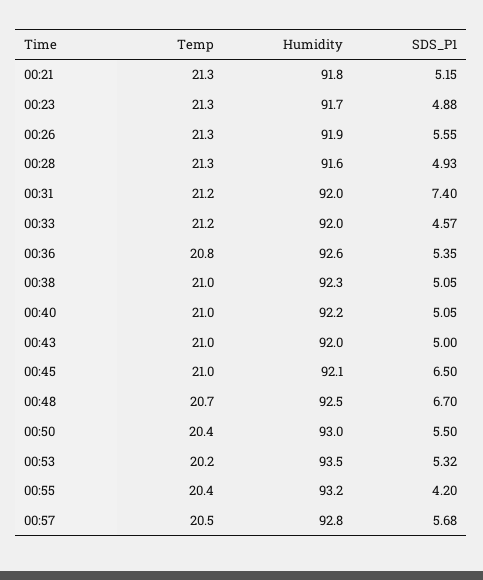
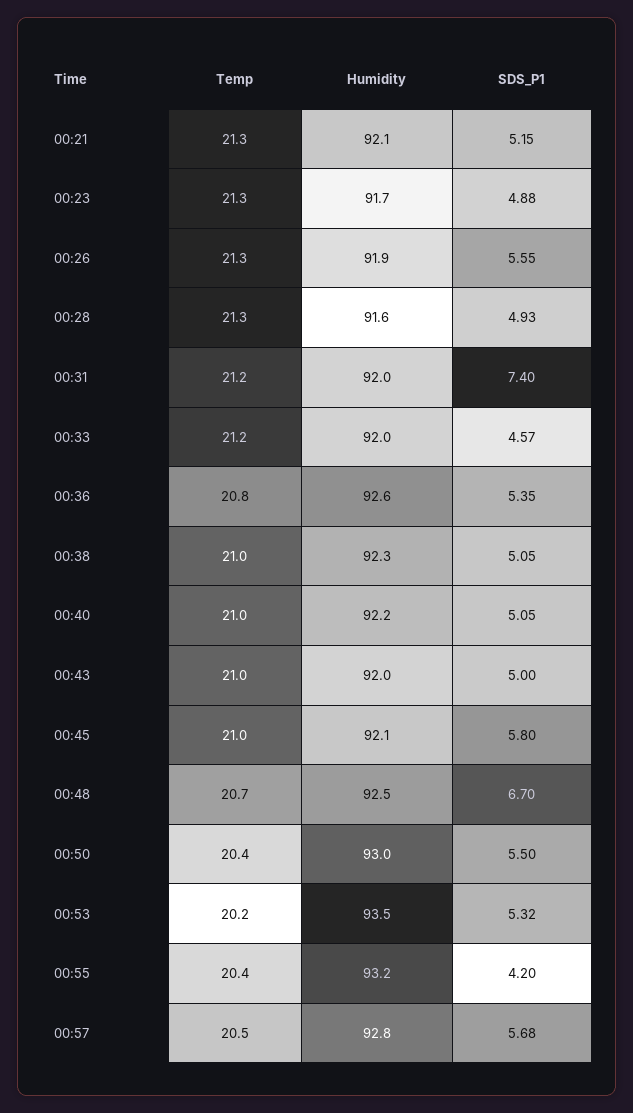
  {
    "Temp": {
      "00:21": 21.3,
      "00:23": 21.3,
      "00:26": 21.3,
      "00:28": 21.3,
      "00:31": 21.2,
      "00:33": 21.2,
      "00:36": 20.8,
      "00:38": 21,
      "00:40": 21,
      "00:43": 21,
      "00:45": 21,
      "00:48": 20.7,
      "00:50": 20.4,
      "00:53": 20.2,
      "00:55": 20.4,
      "00:57": 20.5
    },
    "Humidity": {
-     "00:21": 91.8,
+     "00:21": 92.1,
      "00:23": 91.7,
      "00:26": 91.9,
      "00:28": 91.6,
      "00:31": 92,
      "00:33": 92,
      "00:36": 92.6,
      "00:38": 92.3,
      "00:40": 92.2,
      "00:43": 92,
      "00:45": 92.1,
      "00:48": 92.5,
      "00:50": 93,
      "00:53": 93.5,
      "00:55": 93.2,
      "00:57": 92.8
    },
    "SDS_P1": {
      "00:21": 5.15,
      "00:23": 4.88,
      "00:26": 5.55,
      "00:28": 4.93,
      "00:31": 7.4,
      "00:33": 4.57,
      "00:36": 5.35,
      "00:38": 5.05,
      "00:40": 5.05,
      "00:43": 5,
-     "00:45": 6.5,
+     "00:45": 5.8,
      "00:48": 6.7,
      "00:50": 5.5,
      "00:53": 5.32,
      "00:55": 4.2,
      "00:57": 5.68
    }
  }

